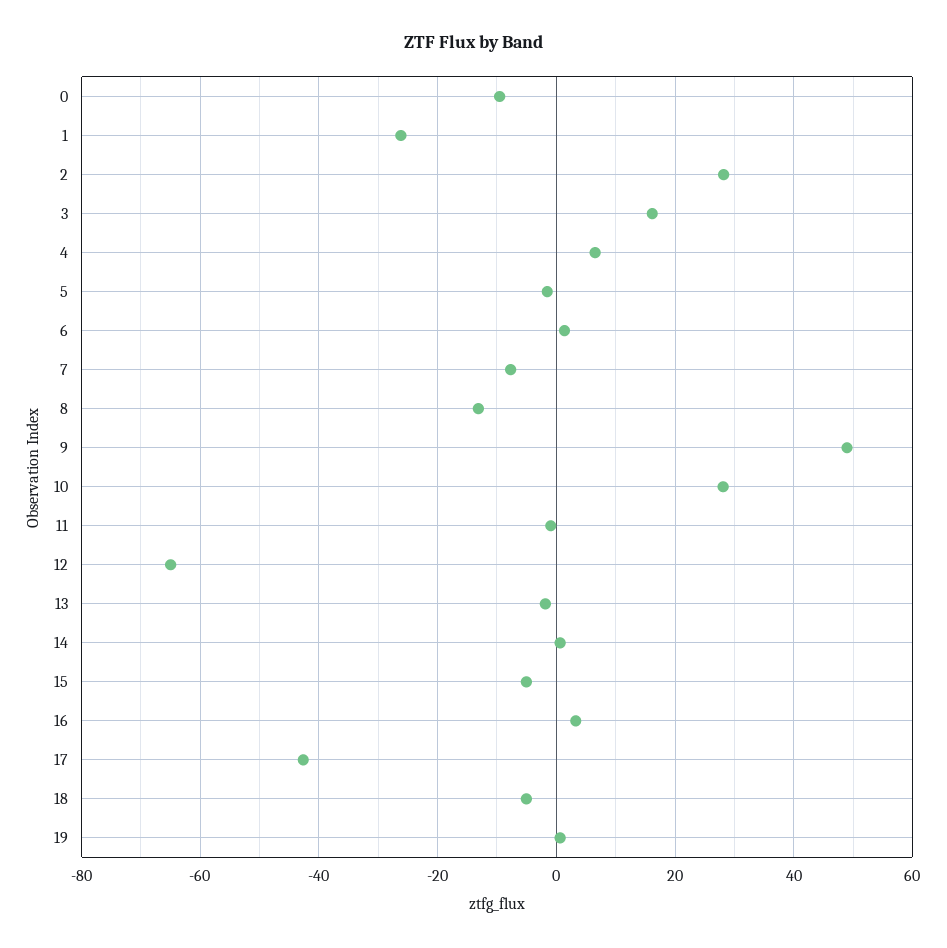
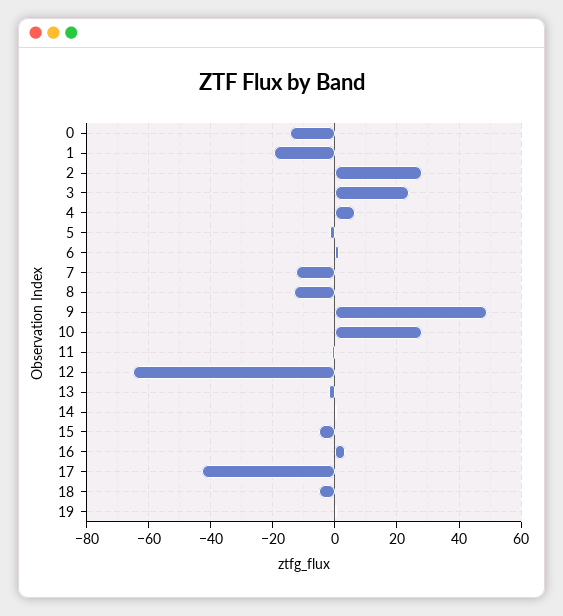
  {
-   "0": -10,
+   "0": -14,
-   "1": -26,
+   "1": -20,
    "2": 28,
-   "3": 16,
+   "3": 24,
    "4": 6,
    "5": -2,
    "6": 2,
-   "7": -8,
+   "7": -12,
    "8": -14,
    "9": 48,
    "10": 28,
    "11": 0,
    "12": -64,
    "13": -2,
    "14": 0,
    "15": -6,
    "16": 4,
    "17": -42,
    "18": -6,
    "19": 0
  }

